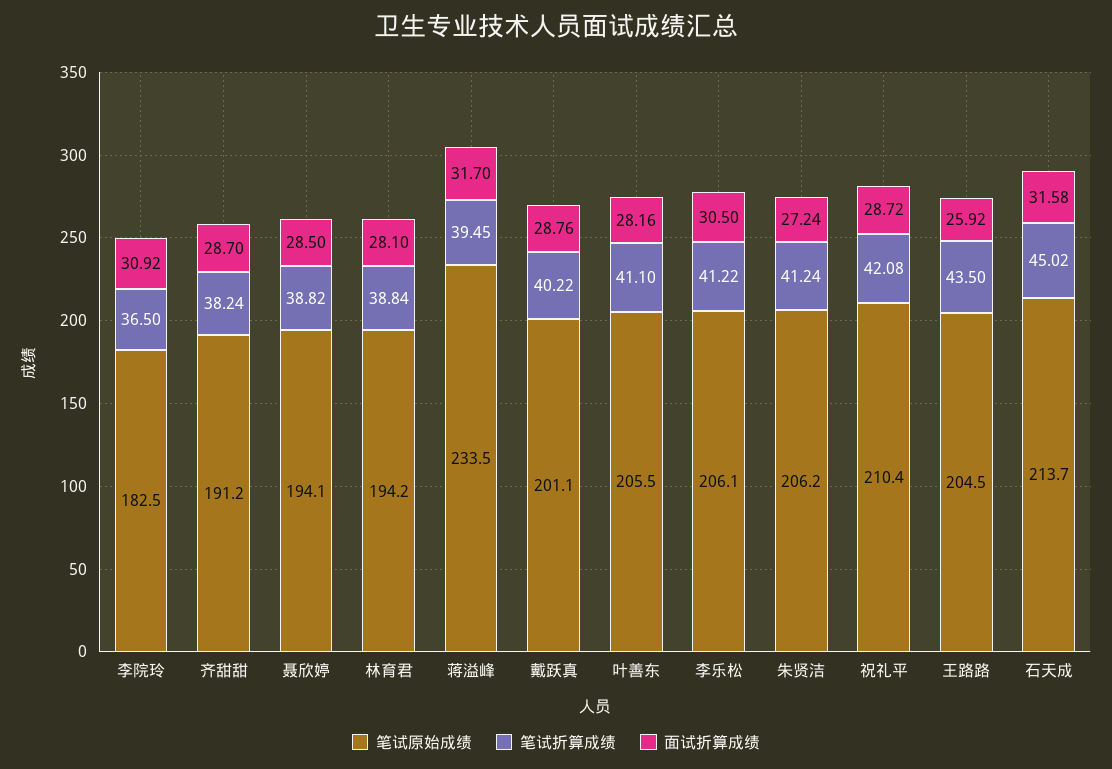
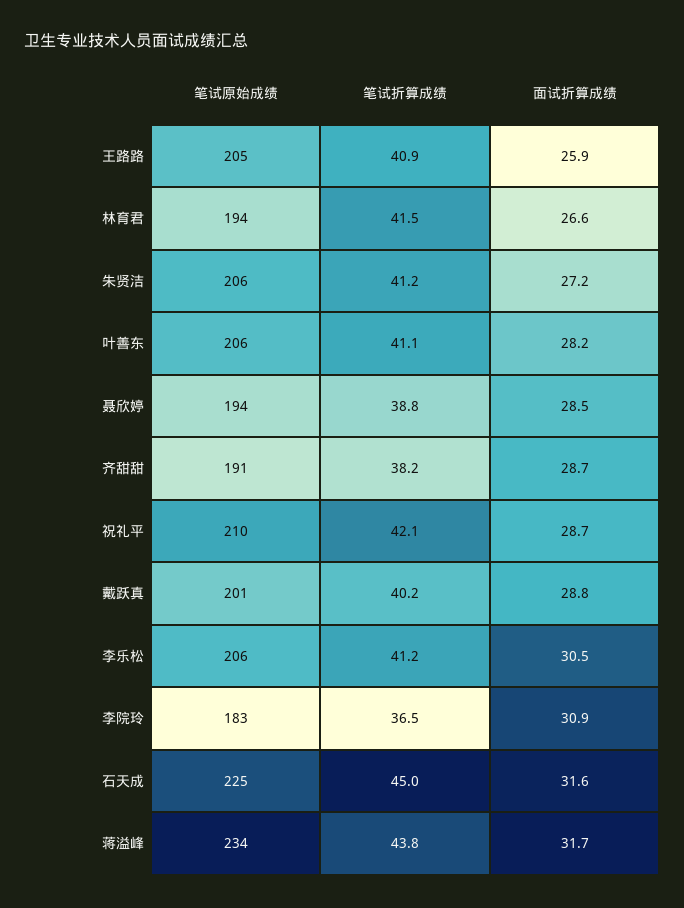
  {
    "笔试原始成绩": {
      "李院玲": 182.5,
      "齐甜甜": 191.2,
      "聂欣婷": 194.1,
      "林育君": 194.2,
      "蒋溢峰": 233.5,
      "戴跃真": 201.1,
      "叶善东": 205.5,
      "李乐松": 206.1,
      "朱贤洁": 206.2,
      "祝礼平": 210.4,
      "王路路": 204.5,
-     "石天成": 213.7
+     "石天成": 225
    },
    "笔试折算成绩": {
      "李院玲": 36.5,
      "齐甜甜": 38.24,
      "聂欣婷": 38.82,
-     "林育君": 38.84,
+     "林育君": 41.5,
-     "蒋溢峰": 39.45,
+     "蒋溢峰": 43.8,
      "戴跃真": 40.22,
      "叶善东": 41.1,
      "李乐松": 41.22,
      "朱贤洁": 41.24,
      "祝礼平": 42.08,
-     "王路路": 43.5,
+     "王路路": 40.9,
      "石天成": 45.02
    },
    "面试折算成绩": {
      "李院玲": 30.92,
      "齐甜甜": 28.7,
      "聂欣婷": 28.5,
-     "林育君": 28.1,
+     "林育君": 26.6,
      "蒋溢峰": 31.7,
      "戴跃真": 28.76,
      "叶善东": 28.16,
      "李乐松": 30.5,
      "朱贤洁": 27.24,
      "祝礼平": 28.72,
      "王路路": 25.92,
      "石天成": 31.58
    }
  }

